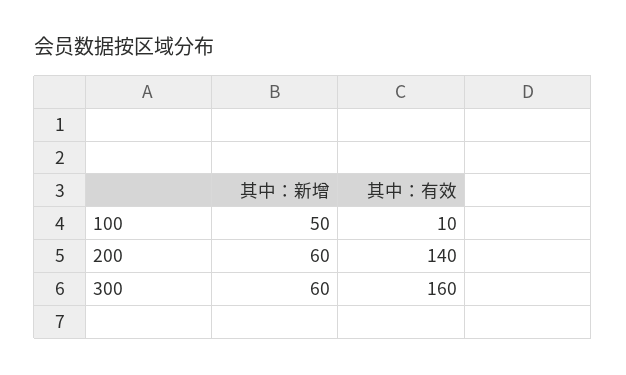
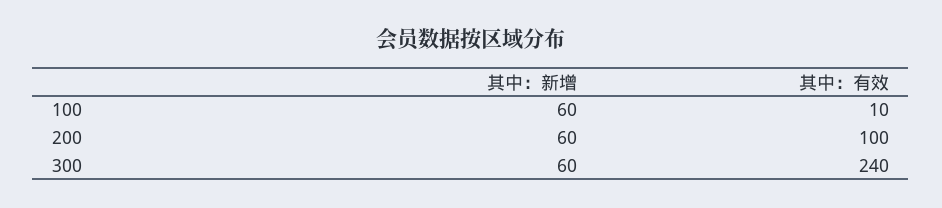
  {
    "其中：新增": {
-     "100": 50,
+     "100": 60,
      "200": 60,
      "300": 60
    },
    "其中：有效": {
      "100": 10,
-     "200": 140,
+     "200": 100,
-     "300": 160
+     "300": 240
    }
  }

